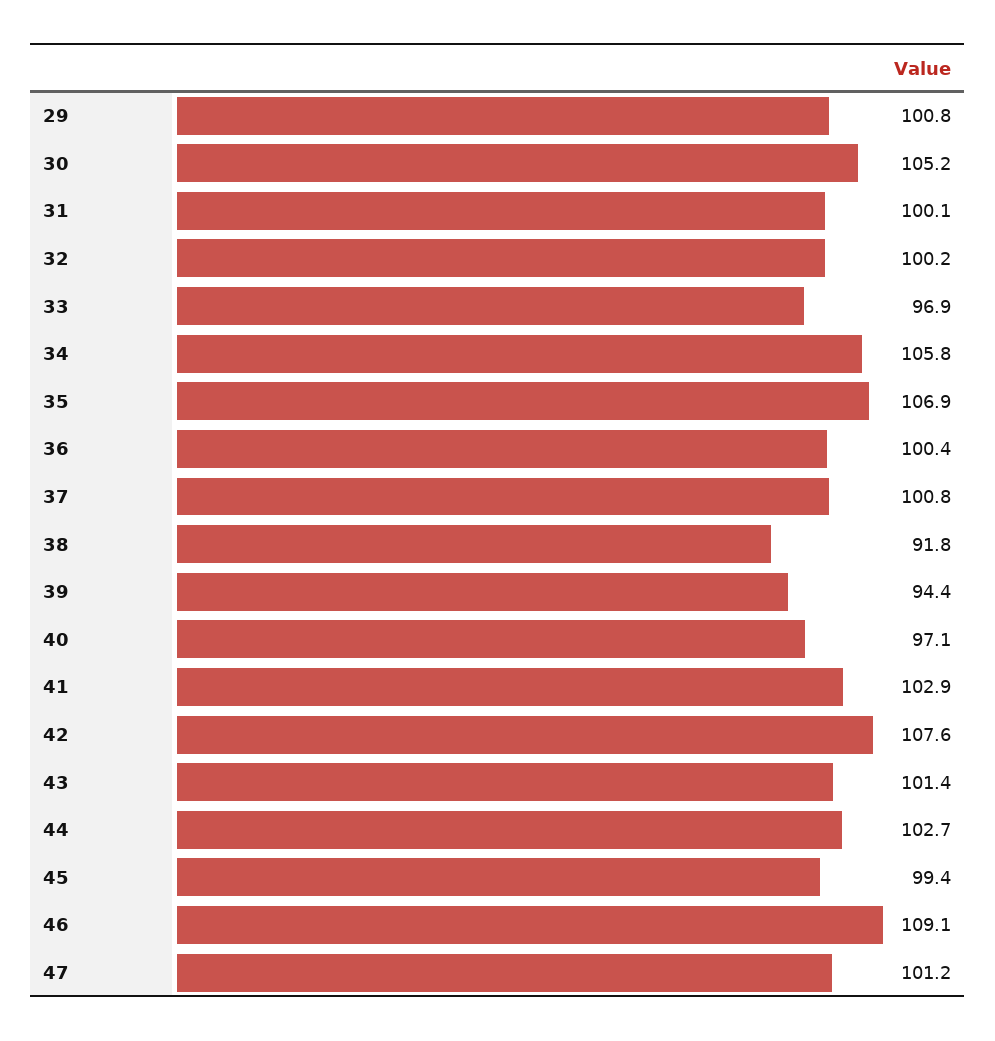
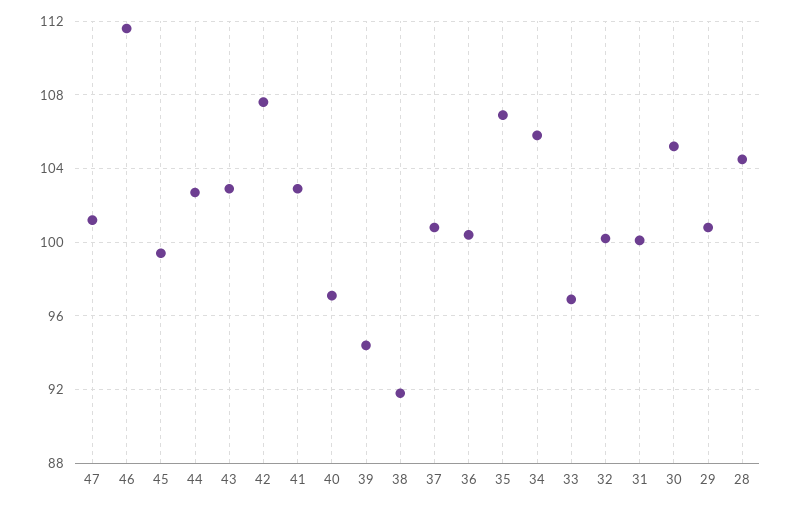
  {
    "29": 100.8,
    "30": 105.2,
    "31": 100.1,
    "32": 100.2,
    "33": 96.9,
    "34": 105.8,
    "35": 106.9,
    "36": 100.4,
    "37": 100.8,
    "38": 91.8,
    "39": 94.4,
    "40": 97.1,
    "41": 102.9,
    "42": 107.6,
-   "43": 101.4,
+   "43": 103,
    "44": 102.7,
    "45": 99.4,
-   "46": 109.1,
+   "46": 111.5,
-   "47": 101.2
+   "47": 101.2,
+   "28": 104.5
  }

